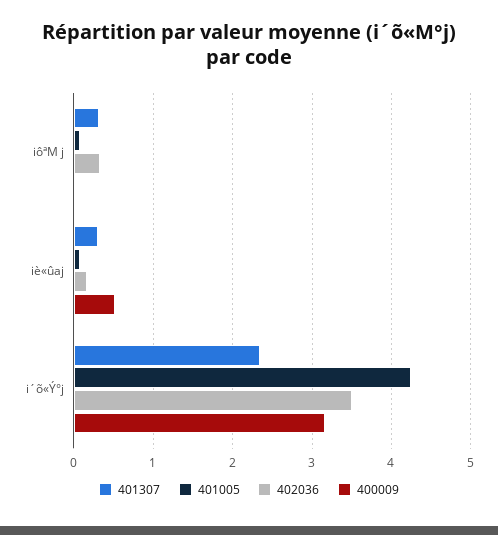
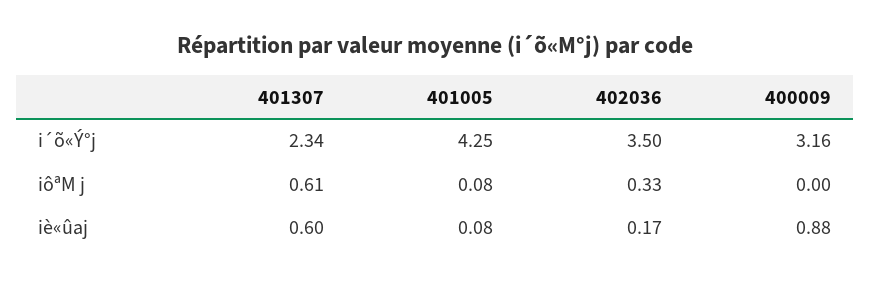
  {
    "401307": {
-     "iôªM j": 0.3,
+     "iôªM j": 0.61,
-     "iè«ûaj": 0.3,
+     "iè«ûaj": 0.6,
      "i´õ«Ý°j": 2.34
    },
    "401005": {
      "iôªM j": 0.08,
      "iè«ûaj": 0.08,
      "i´õ«Ý°j": 4.25
    },
    "402036": {
      "iôªM j": 0.33,
      "iè«ûaj": 0.17,
      "i´õ«Ý°j": 3.5
    },
    "400009": {
      "iôªM j": 0,
-     "iè«ûaj": 0.5,
+     "iè«ûaj": 0.88,
      "i´õ«Ý°j": 3.16
    }
  }

